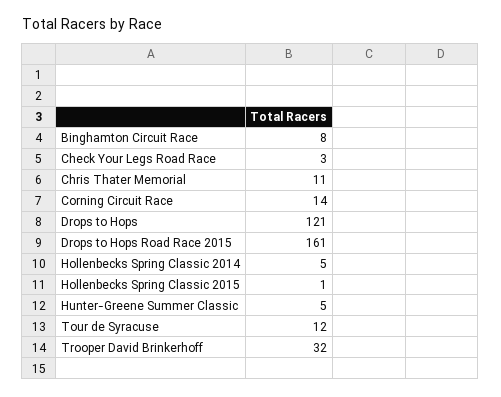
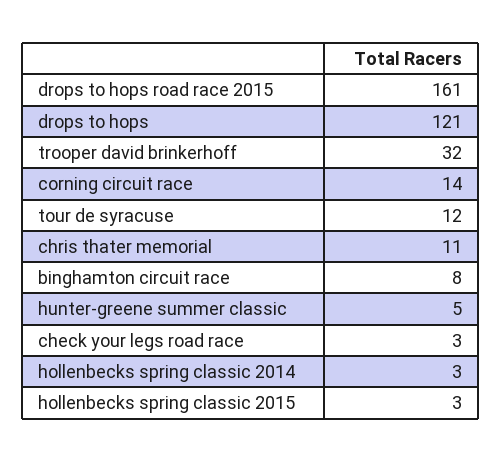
  {
    "Binghamton Circuit Race": 8,
    "Check Your Legs Road Race": 3,
    "Chris Thater Memorial": 11,
    "Corning Circuit Race": 14,
    "Drops to Hops": 121,
    "Drops to Hops Road Race 2015": 161,
-   "Hollenbecks Spring Classic 2014": 5,
+   "Hollenbecks Spring Classic 2014": 3,
-   "Hollenbecks Spring Classic 2015": 1,
+   "Hollenbecks Spring Classic 2015": 3,
    "Hunter-Greene Summer Classic": 5,
    "Tour de Syracuse": 12,
    "Trooper David Brinkerhoff": 32
  }

